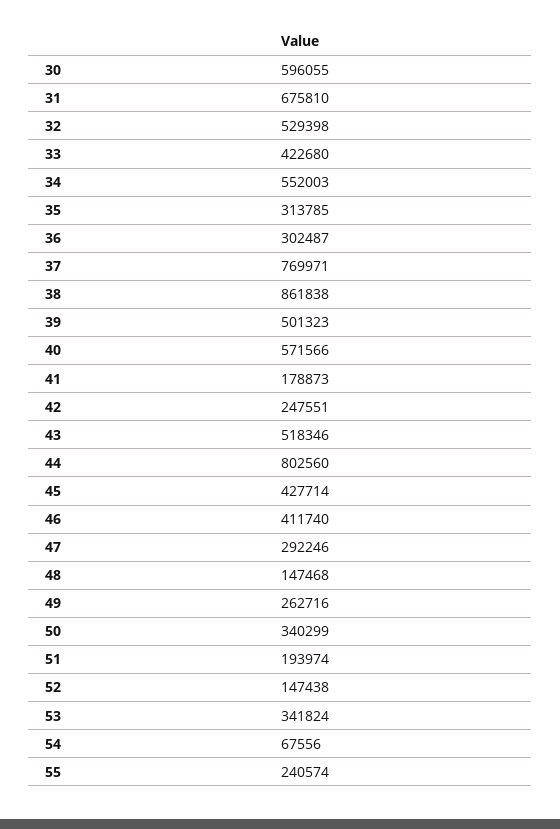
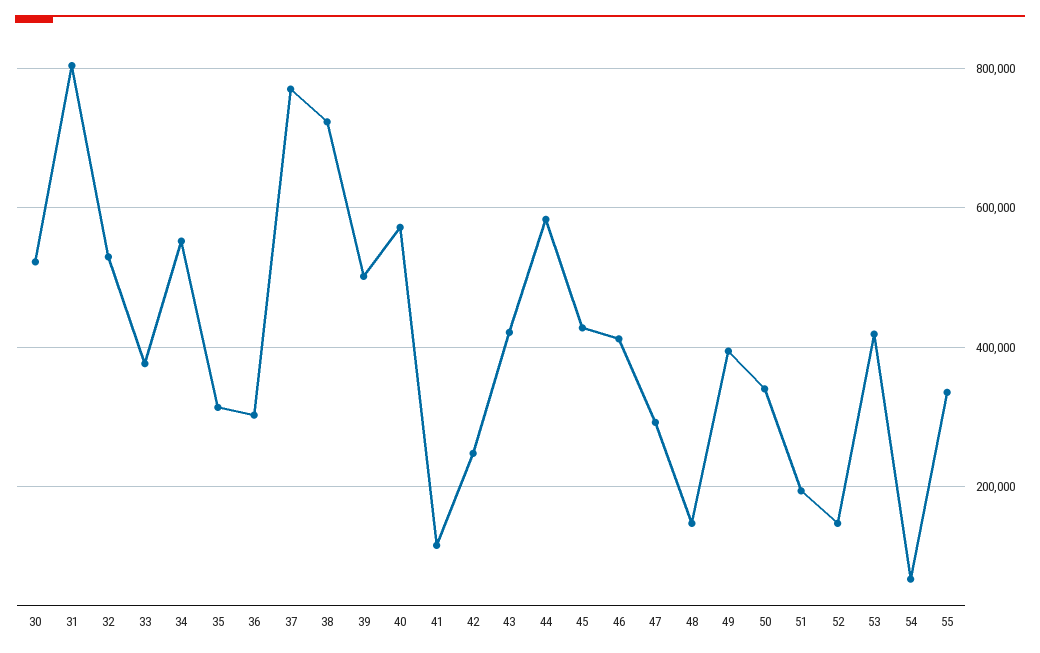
  {
-   "30": 596055,
+   "30": 520000,
-   "31": 675810,
+   "31": 800000,
    "32": 529398,
-   "33": 422680,
+   "33": 380000,
    "34": 552003,
    "35": 313785,
    "36": 302487,
    "37": 769971,
-   "38": 861838,
+   "38": 720000,
    "39": 501323,
    "40": 571566,
-   "41": 178873,
+   "41": 120000,
    "42": 247551,
-   "43": 518346,
+   "43": 420000,
-   "44": 802560,
+   "44": 580000,
    "45": 427714,
    "46": 411740,
    "47": 292246,
    "48": 147468,
-   "49": 262716,
+   "49": 400000,
    "50": 340299,
    "51": 193974,
    "52": 147438,
-   "53": 341824,
+   "53": 420000,
    "54": 67556,
-   "55": 240574
+   "55": 340000
  }

